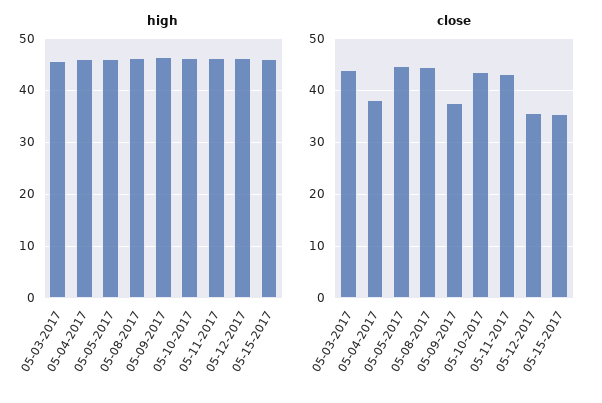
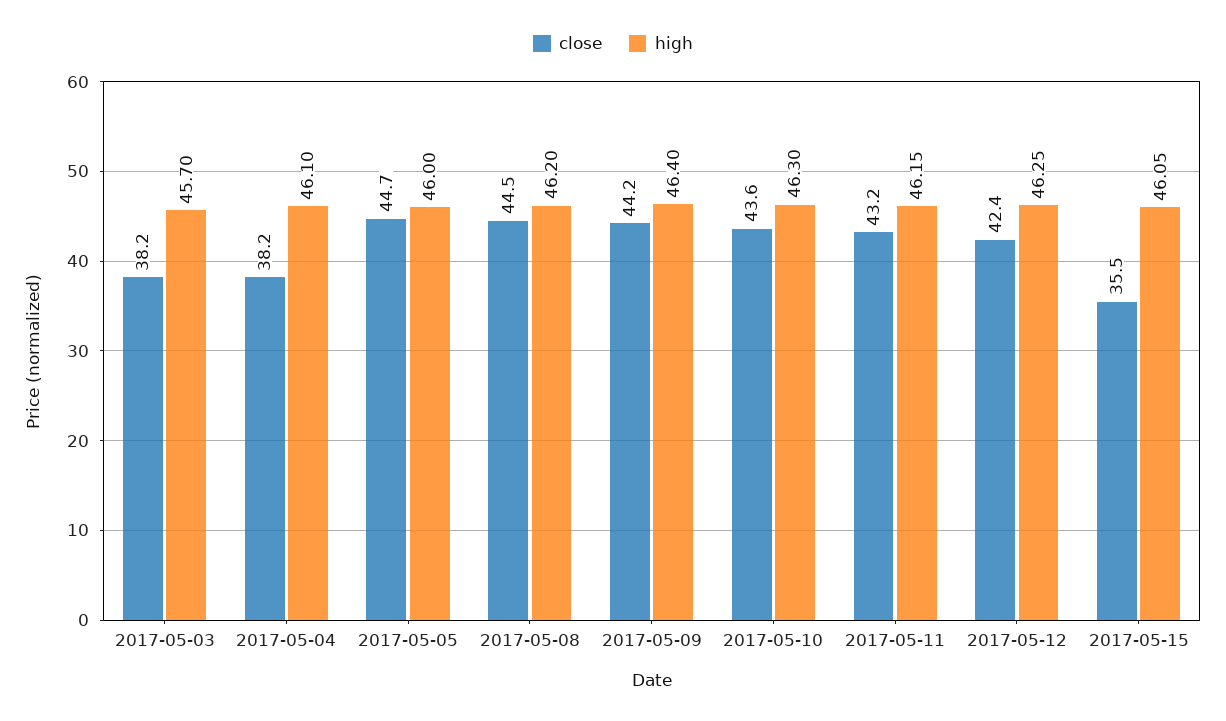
  {
    "high": {
      "05-03-2017": 45.7,
      "05-04-2017": 46.1,
      "05-05-2017": 46,
      "05-08-2017": 46.2,
      "05-09-2017": 46.4,
      "05-10-2017": 46.3,
      "05-11-2017": 46.15,
      "05-12-2017": 46.25,
      "05-15-2017": 46.05
    },
    "close": {
-     "05-03-2017": 44,
+     "05-03-2017": 38.2,
      "05-04-2017": 38.2,
      "05-05-2017": 44.7,
      "05-08-2017": 44.5,
-     "05-09-2017": 38,
+     "05-09-2017": 44.2,
      "05-10-2017": 43.6,
      "05-11-2017": 43.2,
-     "05-12-2017": 36,
+     "05-12-2017": 42.4,
      "05-15-2017": 35.5
    }
  }

